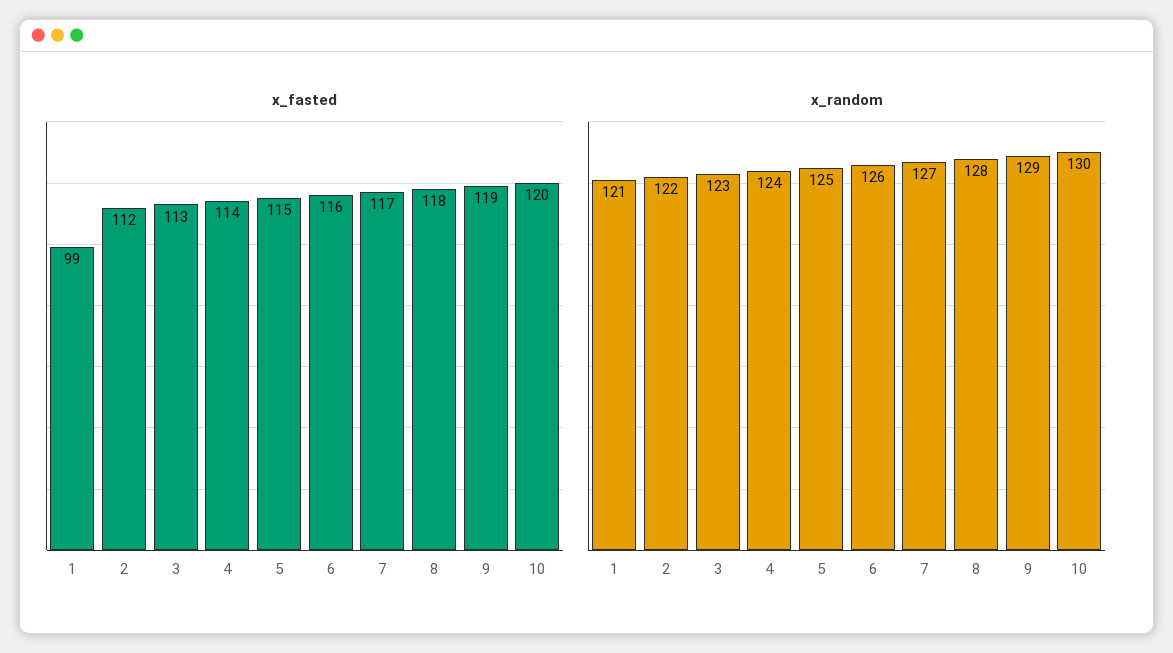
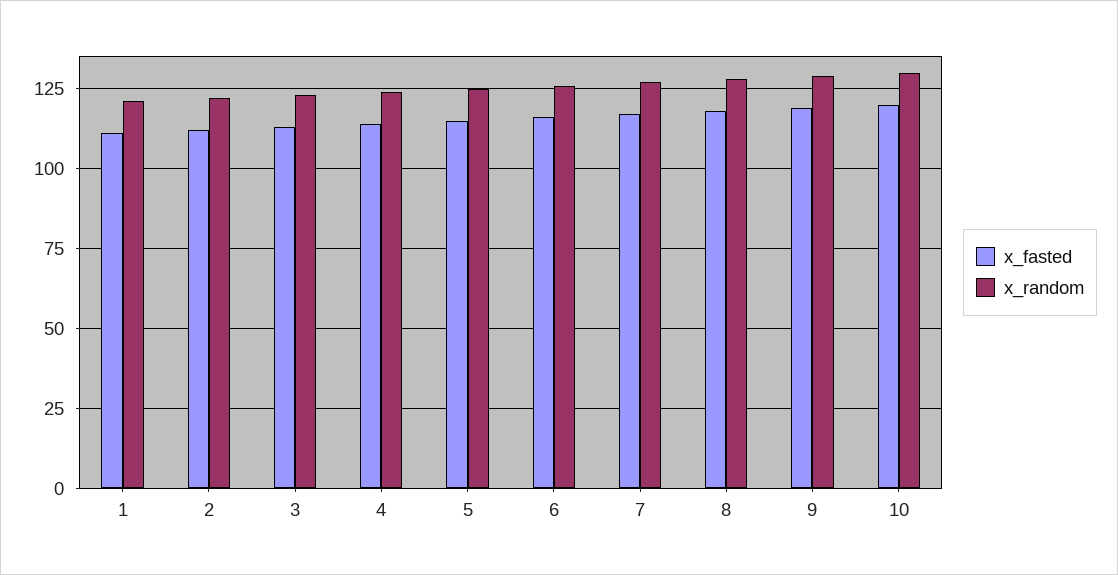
  {
    "x_fasted": {
-     "1": 99,
+     "1": 110,
      "2": 112,
      "3": 113,
      "4": 114,
      "5": 115,
      "6": 116,
      "7": 117,
      "8": 118,
      "9": 119,
      "10": 120
    },
    "x_random": {
      "1": 121,
      "2": 122,
      "3": 123,
      "4": 124,
      "5": 125,
      "6": 126,
      "7": 127,
      "8": 128,
      "9": 129,
      "10": 130
    }
  }

